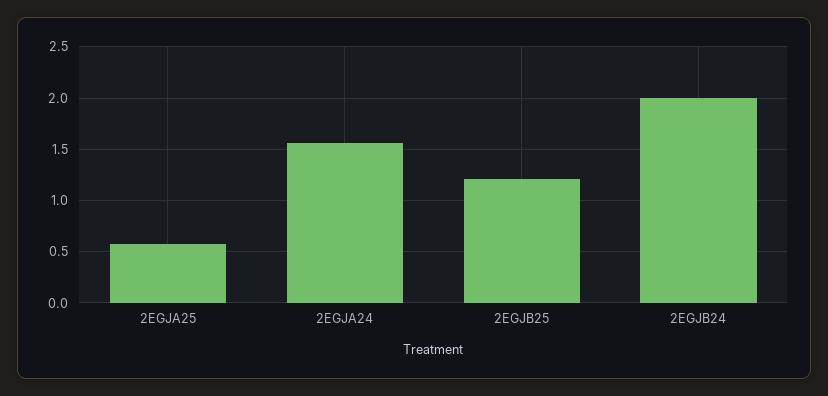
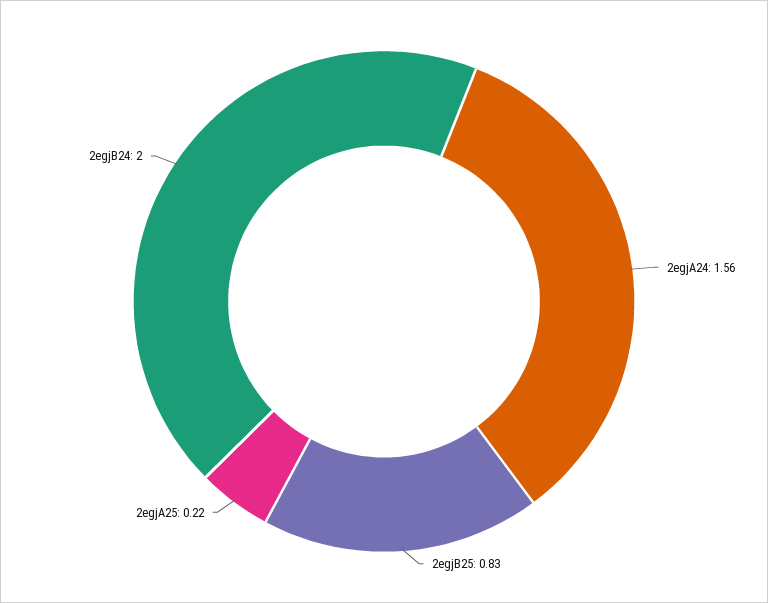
  {
-   "2EGJA25": 0.6,
+   "2EGJA25": 0.22,
    "2EGJA24": 1.56,
-   "2EGJB25": 1.2,
+   "2EGJB25": 0.83,
    "2EGJB24": 2
  }

